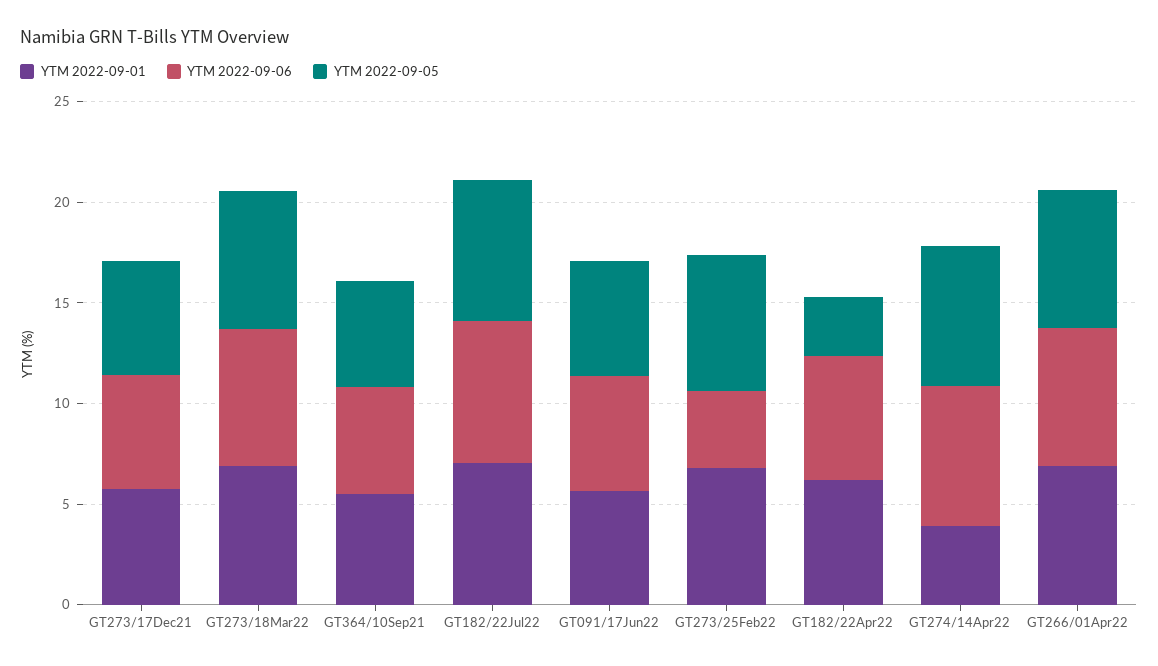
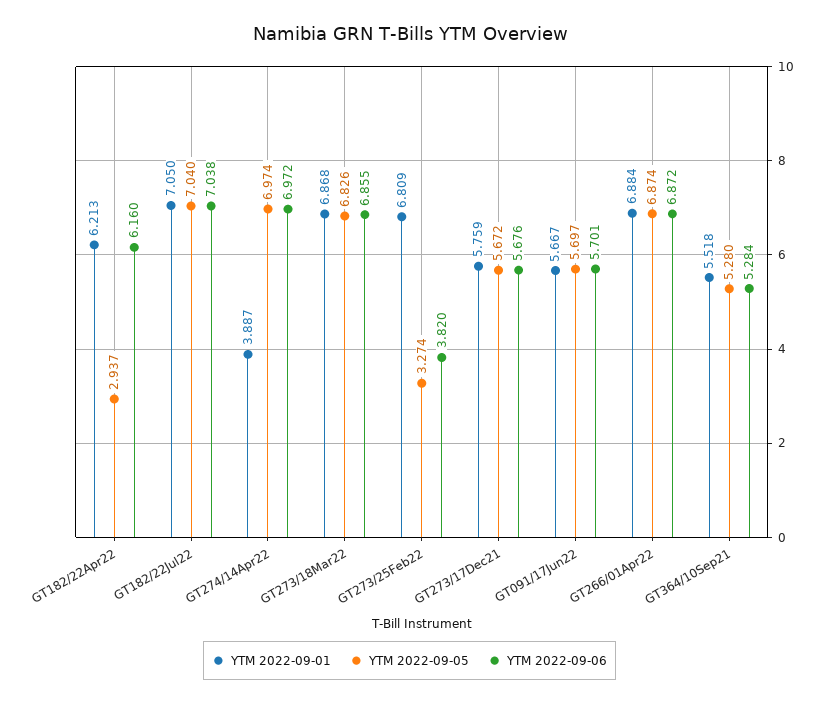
  {
    "YTM 2022-09-01": {
      "GT273/17Dec21": 5.759,
      "GT273/18Mar22": 6.868,
      "GT364/10Sep21": 5.518,
      "GT182/22Jul22": 7.05,
      "GT091/17Jun22": 5.667,
      "GT273/25Feb22": 6.809,
      "GT182/22Apr22": 6.213,
      "GT274/14Apr22": 3.887,
      "GT266/01Apr22": 6.884
    },
    "YTM 2022-09-06": {
      "GT273/17Dec21": 5.676,
      "GT273/18Mar22": 6.855,
      "GT364/10Sep21": 5.284,
      "GT182/22Jul22": 7.038,
      "GT091/17Jun22": 5.701,
      "GT273/25Feb22": 3.82,
      "GT182/22Apr22": 6.16,
      "GT274/14Apr22": 6.972,
      "GT266/01Apr22": 6.872
    },
    "YTM 2022-09-05": {
      "GT273/17Dec21": 5.672,
      "GT273/18Mar22": 6.826,
      "GT364/10Sep21": 5.28,
      "GT182/22Jul22": 7.04,
      "GT091/17Jun22": 5.697,
-     "GT273/25Feb22": 7,
+     "GT273/25Feb22": 3.274,
      "GT182/22Apr22": 2.937,
      "GT274/14Apr22": 6.974,
      "GT266/01Apr22": 6.874
    }
  }

